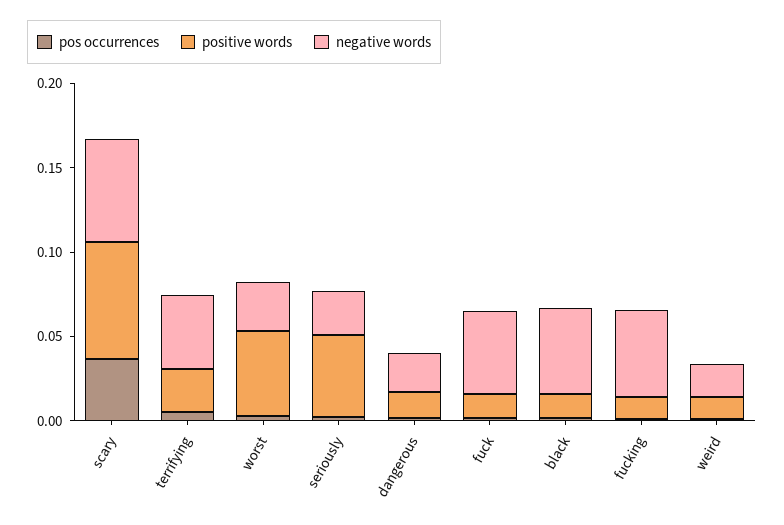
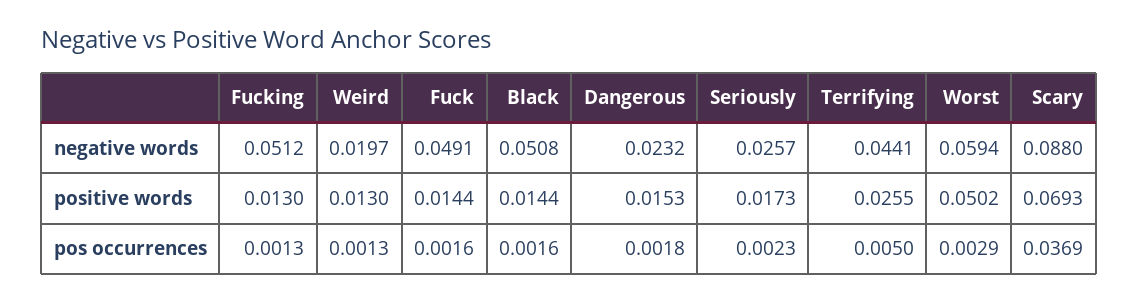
  {
    "pos occurrences": {
      "scary": 0.0369,
      "terrifying": 0.005,
      "worst": 0.0029,
      "seriously": 0.0023,
      "dangerous": 0.0018,
      "fuck": 0.0016,
      "black": 0.0016,
      "fucking": 0.0013,
      "weird": 0.0013
    },
    "positive words": {
      "scary": 0.0693,
      "terrifying": 0.0255,
      "worst": 0.0502,
-     "seriously": 0.05,
+     "seriously": 0.0173,
      "dangerous": 0.0153,
      "fuck": 0.0144,
      "black": 0.0144,
      "fucking": 0.013,
      "weird": 0.013
    },
    "negative words": {
-     "scary": 0.06,
+     "scary": 0.088,
      "terrifying": 0.0441,
-     "worst": 0.03,
+     "worst": 0.0594,
      "seriously": 0.0257,
      "dangerous": 0.0232,
      "fuck": 0.0491,
      "black": 0.0508,
      "fucking": 0.0512,
      "weird": 0.0197
    }
  }

